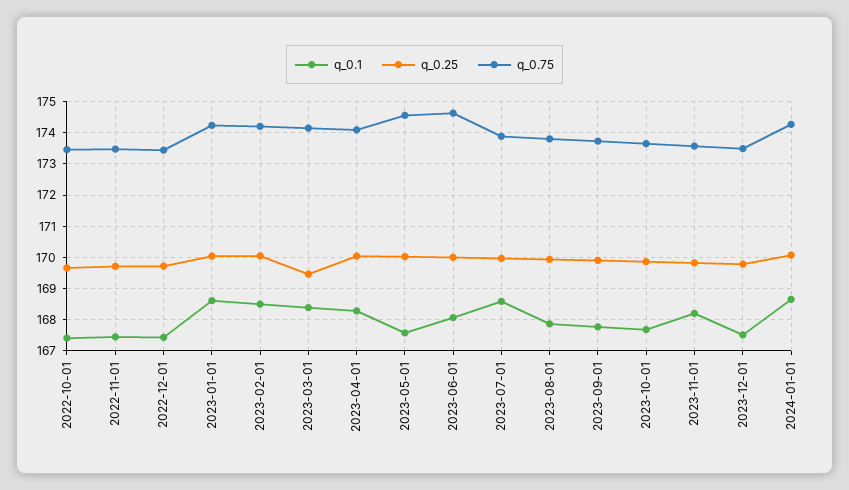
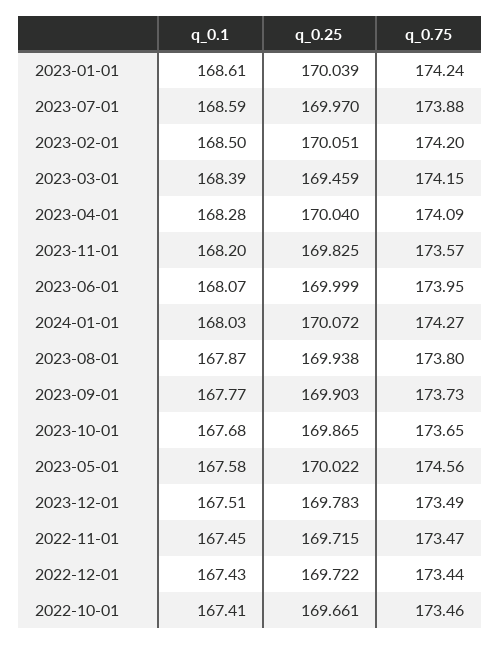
  {
    "q_0.1": {
      "2022-10-01": 167.41,
      "2022-11-01": 167.45,
      "2022-12-01": 167.43,
      "2023-01-01": 168.61,
      "2023-02-01": 168.5,
      "2023-03-01": 168.39,
      "2023-04-01": 168.28,
      "2023-05-01": 167.58,
      "2023-06-01": 168.07,
      "2023-07-01": 168.59,
      "2023-08-01": 167.87,
      "2023-09-01": 167.77,
      "2023-10-01": 167.68,
      "2023-11-01": 168.2,
      "2023-12-01": 167.51,
-     "2024-01-01": 168.6
+     "2024-01-01": 168.03
    },
    "q_0.25": {
      "2022-10-01": 169.661,
      "2022-11-01": 169.715,
      "2022-12-01": 169.722,
      "2023-01-01": 170.039,
      "2023-02-01": 170.051,
      "2023-03-01": 169.459,
      "2023-04-01": 170.04,
      "2023-05-01": 170.022,
      "2023-06-01": 169.999,
      "2023-07-01": 169.97,
      "2023-08-01": 169.938,
      "2023-09-01": 169.903,
      "2023-10-01": 169.865,
      "2023-11-01": 169.825,
      "2023-12-01": 169.783,
      "2024-01-01": 170.072
    },
    "q_0.75": {
      "2022-10-01": 173.46,
      "2022-11-01": 173.47,
      "2022-12-01": 173.44,
      "2023-01-01": 174.24,
      "2023-02-01": 174.2,
      "2023-03-01": 174.15,
      "2023-04-01": 174.09,
      "2023-05-01": 174.56,
-     "2023-06-01": 174.6,
+     "2023-06-01": 173.95,
      "2023-07-01": 173.88,
      "2023-08-01": 173.8,
      "2023-09-01": 173.73,
      "2023-10-01": 173.65,
      "2023-11-01": 173.57,
      "2023-12-01": 173.49,
      "2024-01-01": 174.27
    }
  }

